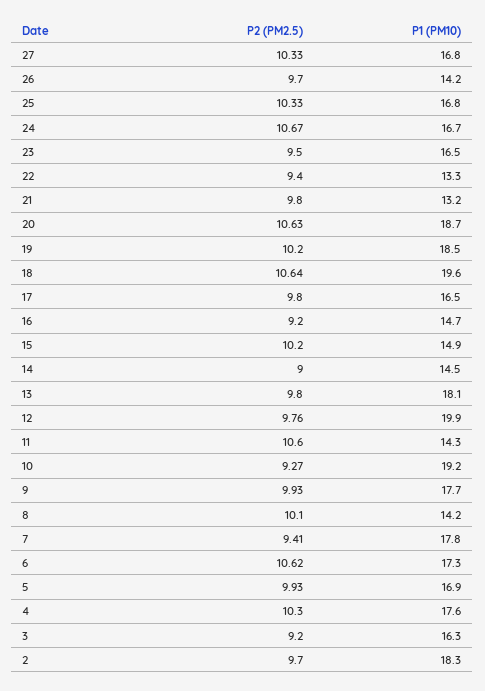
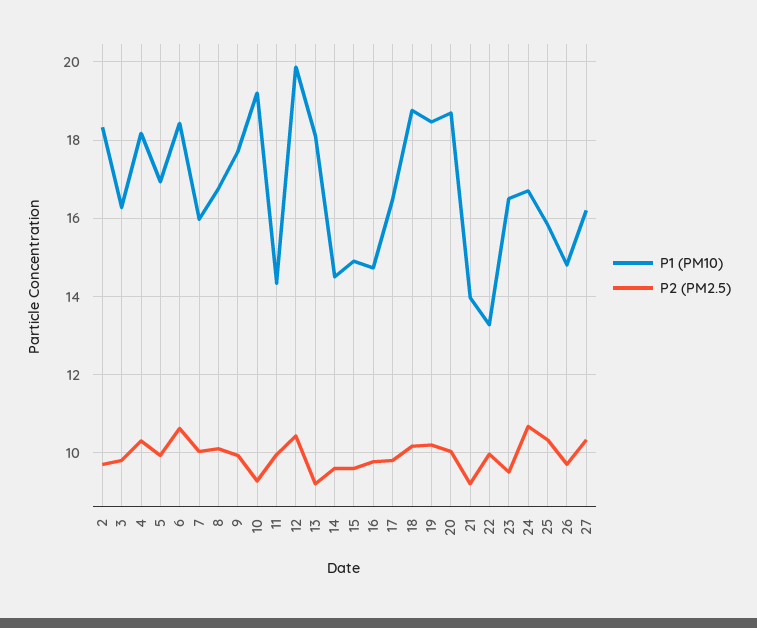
  {
    "P2 (PM2.5)": {
      "27": 10.33,
      "26": 9.7,
      "25": 10.33,
      "24": 10.67,
      "23": 9.5,
-     "22": 9.4,
+     "22": 10,
-     "21": 9.8,
+     "21": 9.2,
-     "20": 10.63,
+     "20": 10,
      "19": 10.2,
-     "18": 10.64,
+     "18": 10.2,
      "17": 9.8,
-     "16": 9.2,
+     "16": 9.8,
-     "15": 10.2,
+     "15": 9.6,
-     "14": 9,
+     "14": 9.6,
-     "13": 9.8,
+     "13": 9.2,
-     "12": 9.76,
+     "12": 10.4,
-     "11": 10.6,
+     "11": 10,
      "10": 9.27,
      "9": 9.93,
      "8": 10.1,
-     "7": 9.41,
+     "7": 10,
      "6": 10.62,
      "5": 9.93,
      "4": 10.3,
-     "3": 9.2,
+     "3": 9.8,
      "2": 9.7
    },
    "P1 (PM10)": {
-     "27": 16.8,
+     "27": 16.2,
-     "26": 14.2,
+     "26": 14.8,
-     "25": 16.8,
+     "25": 15.8,
      "24": 16.7,
      "23": 16.5,
      "22": 13.3,
-     "21": 13.2,
+     "21": 14,
      "20": 18.7,
      "19": 18.5,
-     "18": 19.6,
+     "18": 18.8,
      "17": 16.5,
      "16": 14.7,
      "15": 14.9,
      "14": 14.5,
      "13": 18.1,
      "12": 19.9,
      "11": 14.3,
      "10": 19.2,
      "9": 17.7,
-     "8": 14.2,
+     "8": 16.8,
-     "7": 17.8,
+     "7": 16,
-     "6": 17.3,
+     "6": 18.4,
      "5": 16.9,
-     "4": 17.6,
+     "4": 18.2,
      "3": 16.3,
      "2": 18.3
    }
  }

